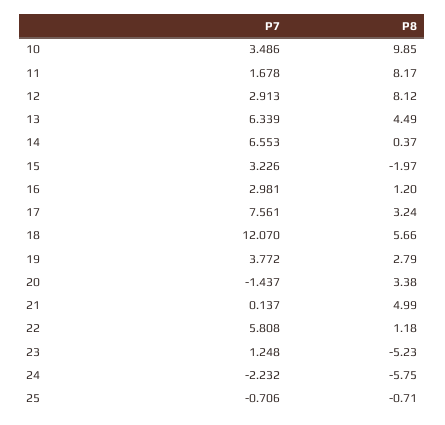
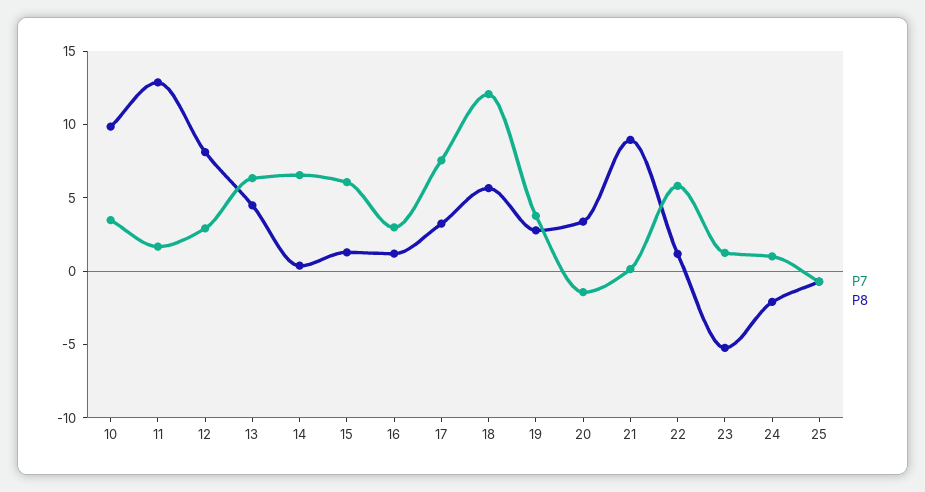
  {
    "P7": {
      "10": 3.486,
      "11": 1.678,
      "12": 2.913,
      "13": 6.339,
      "14": 6.553,
-     "15": 3.226,
+     "15": 6,
      "16": 2.981,
      "17": 7.561,
      "18": 12.07,
      "19": 3.772,
      "20": -1.437,
      "21": 0.137,
      "22": 5.808,
      "23": 1.248,
-     "24": -2.232,
+     "24": 1,
      "25": -0.706
    },
    "P8": {
      "10": 9.85,
-     "11": 8.17,
+     "11": 13,
      "12": 8.12,
      "13": 4.49,
      "14": 0.37,
-     "15": -1.97,
+     "15": 1,
      "16": 1.2,
      "17": 3.24,
      "18": 5.66,
      "19": 2.79,
      "20": 3.38,
-     "21": 4.99,
+     "21": 9,
      "22": 1.18,
      "23": -5.23,
-     "24": -5.75,
+     "24": -2,
      "25": -0.71
    }
  }

